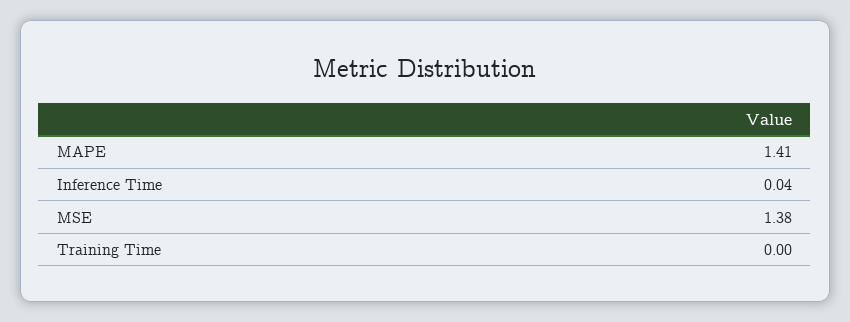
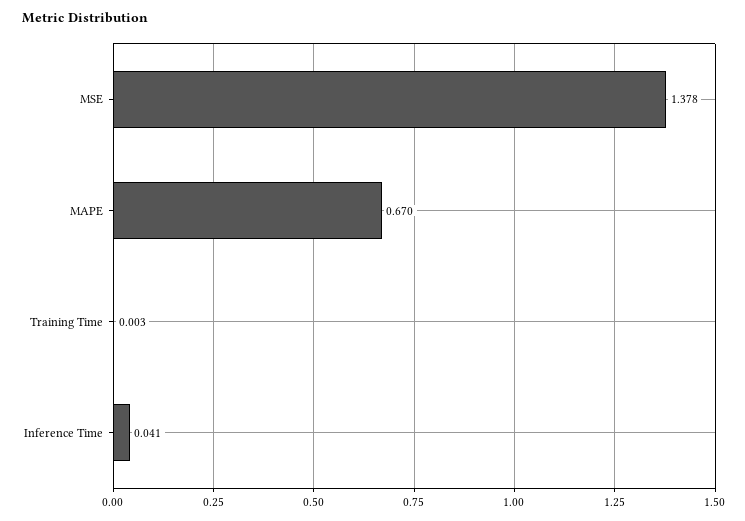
  {
-   "MAPE": 1.41,
+   "MAPE": 0.67,
    "Inference Time": 0.041,
    "MSE": 1.378,
    "Training Time": 0.003
  }

